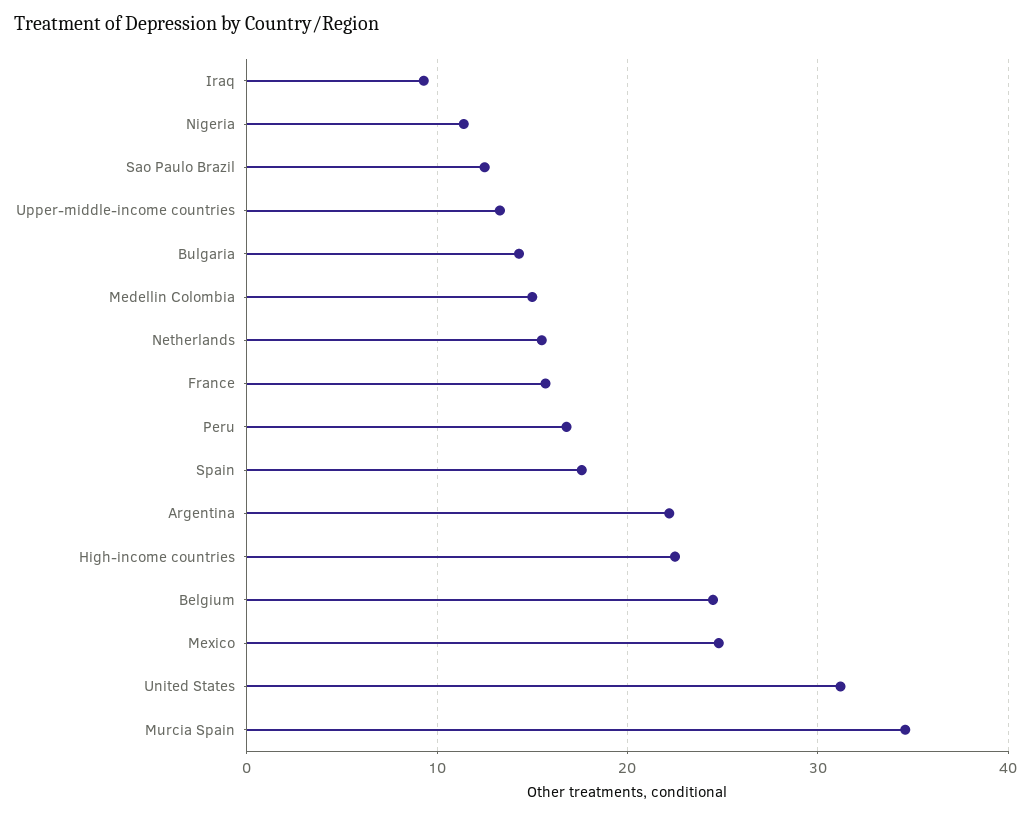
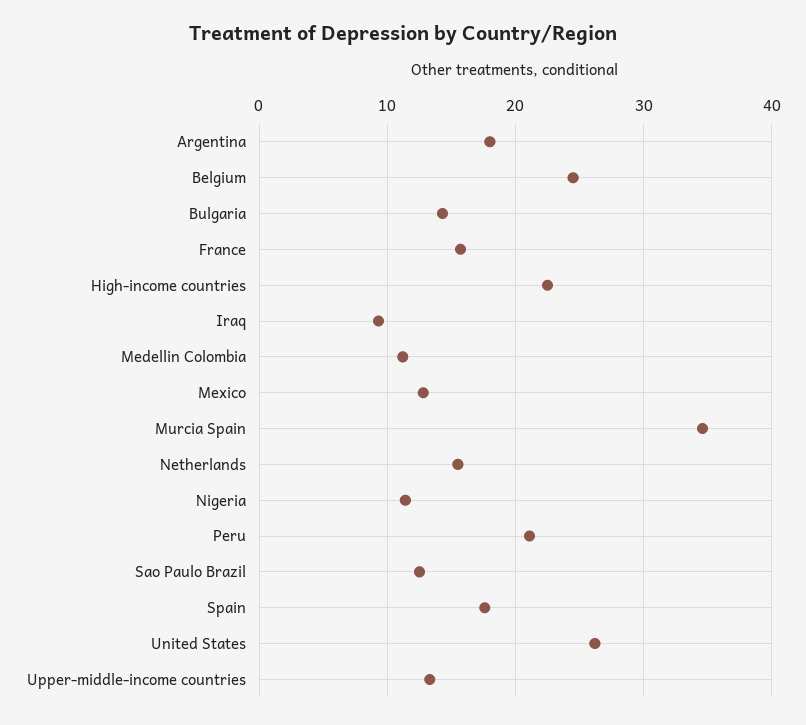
  {
    "Iraq": 9,
    "Nigeria": 11,
    "Sao Paulo Brazil": 13,
    "Upper-middle-income countries": 13,
    "Bulgaria": 14,
-   "Medellin Colombia": 15,
+   "Medellin Colombia": 11,
    "Netherlands": 16,
    "France": 16,
-   "Peru": 17,
+   "Peru": 21,
    "Spain": 18,
-   "Argentina": 22,
+   "Argentina": 18,
    "High-income countries": 23,
    "Belgium": 25,
-   "Mexico": 25,
+   "Mexico": 13,
-   "United States": 31,
+   "United States": 26,
    "Murcia Spain": 35
  }

